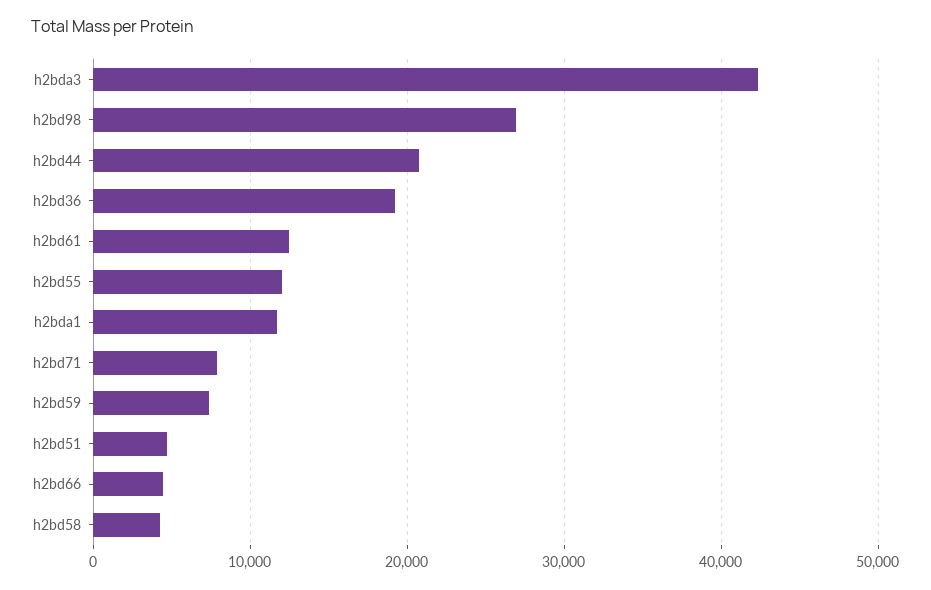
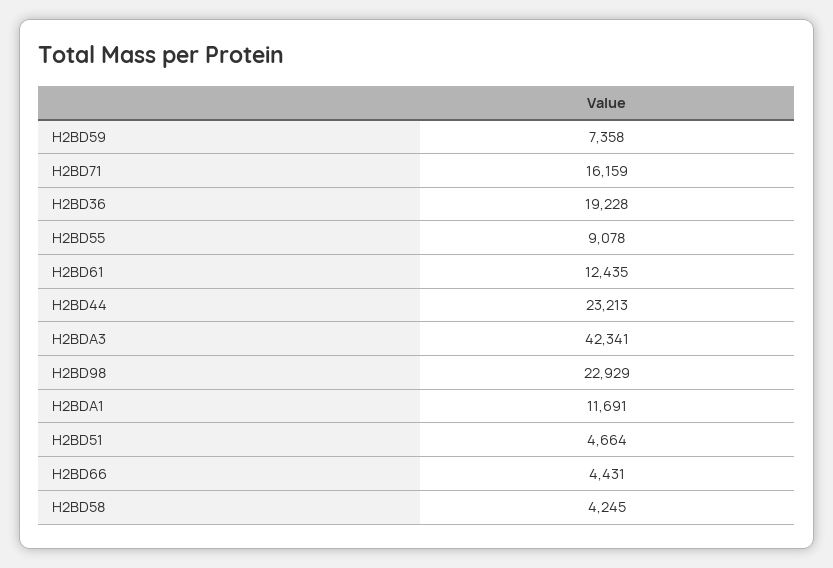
  {
    "h2bda3": 42341,
-   "h2bd98": 27000,
+   "h2bd98": 22929,
-   "h2bd44": 21000,
+   "h2bd44": 23213,
    "h2bd36": 19228,
    "h2bd61": 12435,
-   "h2bd55": 12000,
+   "h2bd55": 9078,
    "h2bda1": 11691,
-   "h2bd71": 8000,
+   "h2bd71": 16159,
    "h2bd59": 7358,
    "h2bd51": 4664,
    "h2bd66": 4431,
    "h2bd58": 4245
  }

